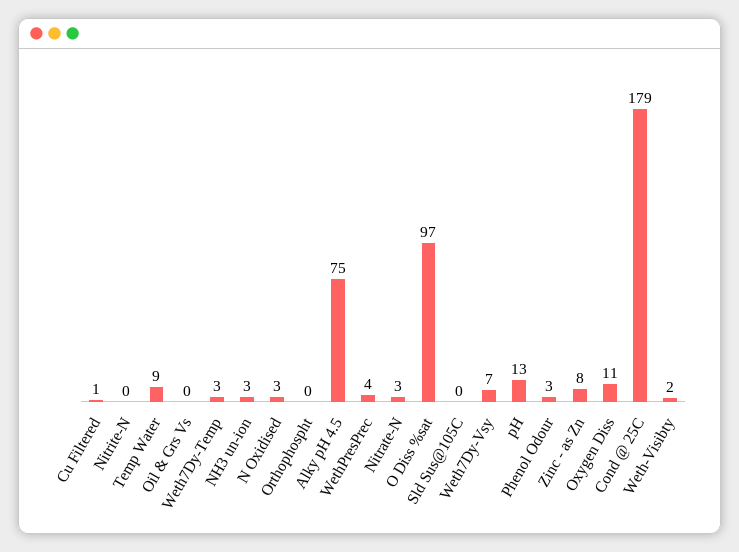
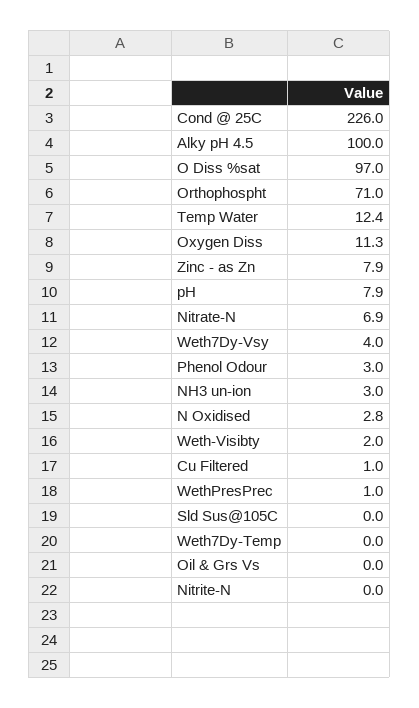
  {
    "Cu Filtered": 1,
    "Nitrite-N": 0,
-   "Temp Water": 9,
+   "Temp Water": 12.4,
    "Oil & Grs Vs": 0,
-   "Weth7Dy-Temp": 3,
+   "Weth7Dy-Temp": 0,
    "NH3 un-ion": 3,
    "N Oxidised": 2.8,
-   "Orthophospht": 0,
+   "Orthophospht": 71,
-   "Alky pH 4.5": 75,
+   "Alky pH 4.5": 100,
-   "WethPresPrec": 4,
+   "WethPresPrec": 1,
-   "Nitrate-N": 3,
+   "Nitrate-N": 6.9,
    "O Diss %sat": 97,
    "Sld Sus@105C": 0,
-   "Weth7Dy-Vsy": 7,
+   "Weth7Dy-Vsy": 4,
-   "pH": 13,
+   "pH": 7.9,
    "Phenol Odour": 3,
    "Zinc - as Zn": 7.9,
    "Oxygen Diss": 11.3,
-   "Cond @ 25C": 179,
+   "Cond @ 25C": 226,
    "Weth-Visibty": 2
  }

